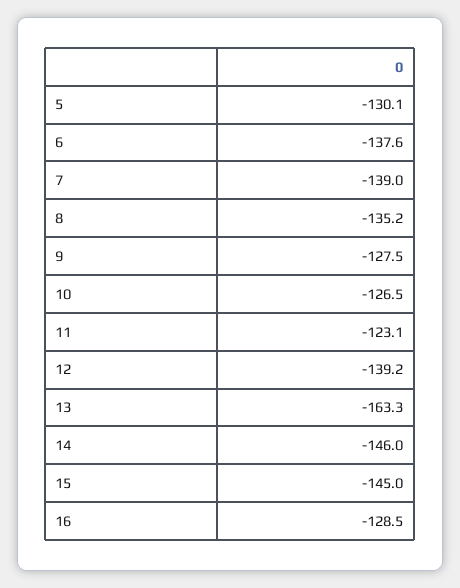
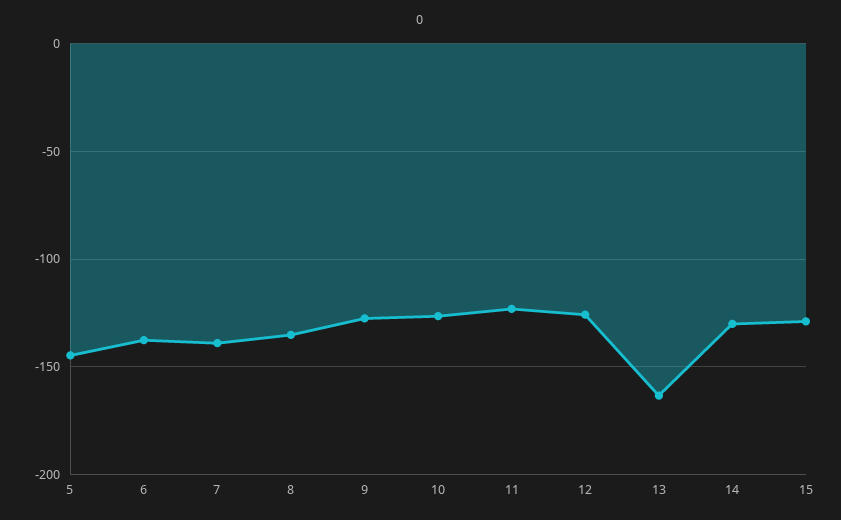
  {
-   "5": -130.1,
+   "5": -145,
    "6": -137.6,
    "7": -139,
    "8": -135.2,
    "9": -127.5,
    "10": -126.5,
    "11": -123.1,
-   "12": -139.2,
+   "12": -125,
    "13": -163.3,
-   "14": -146,
+   "14": -130,
-   "15": -145,
+   "15": -130
-   "16": -128.5
  }

